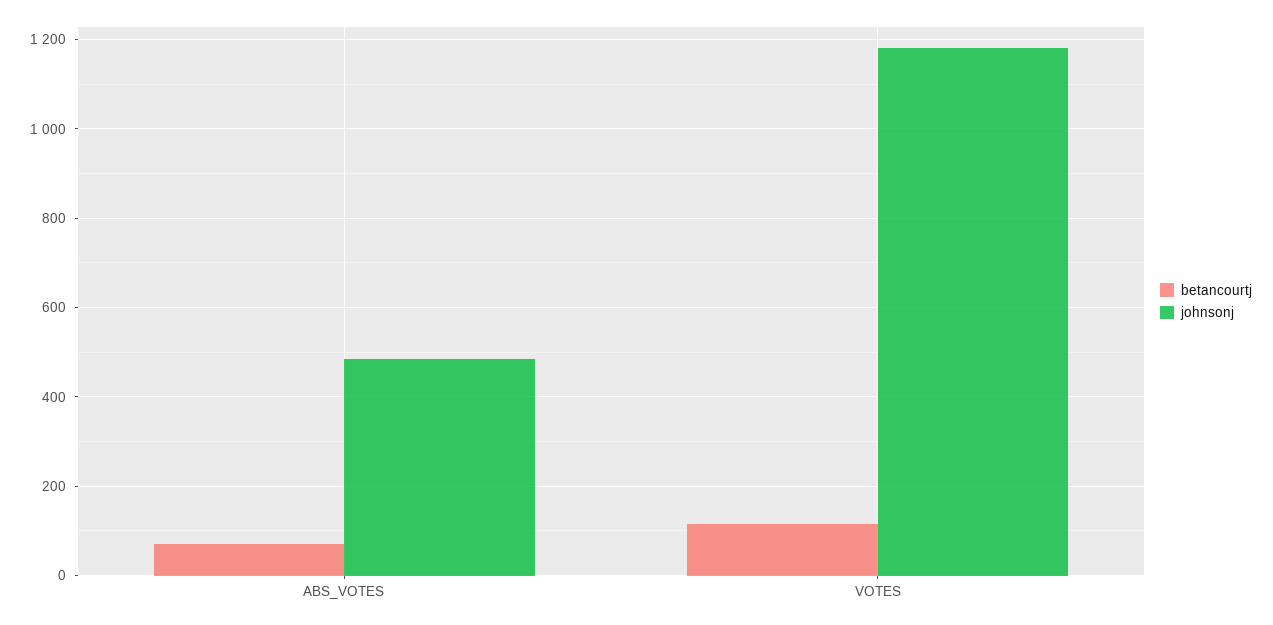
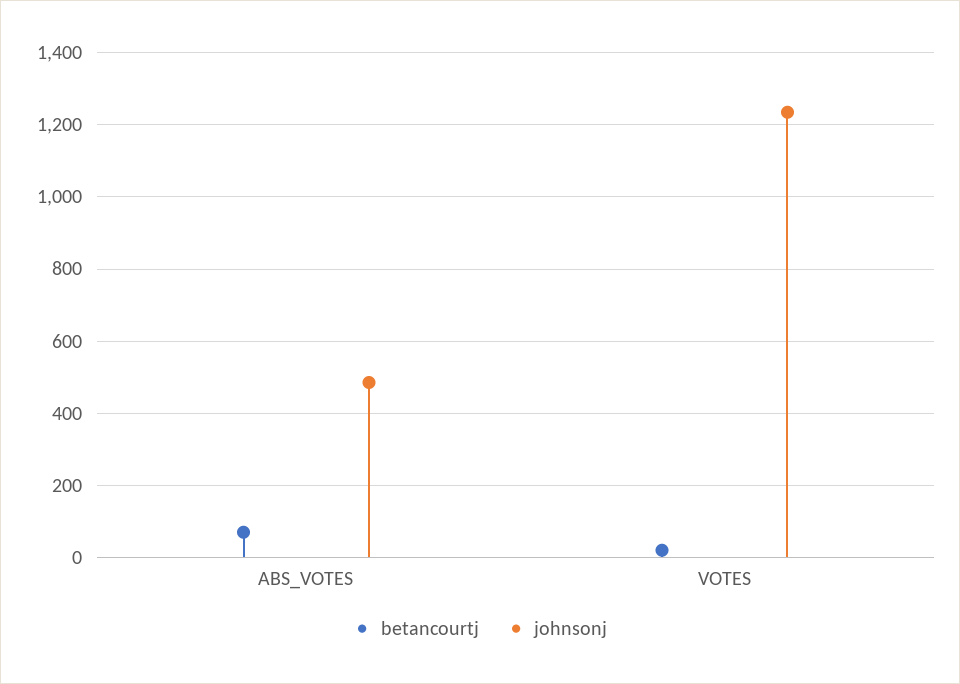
  {
    "betancourtj": {
      "ABS_VOTES": 80,
-     "VOTES": 120
+     "VOTES": 20
    },
    "johnsonj": {
      "ABS_VOTES": 480,
-     "VOTES": 1180
+     "VOTES": 1240
    }
  }

